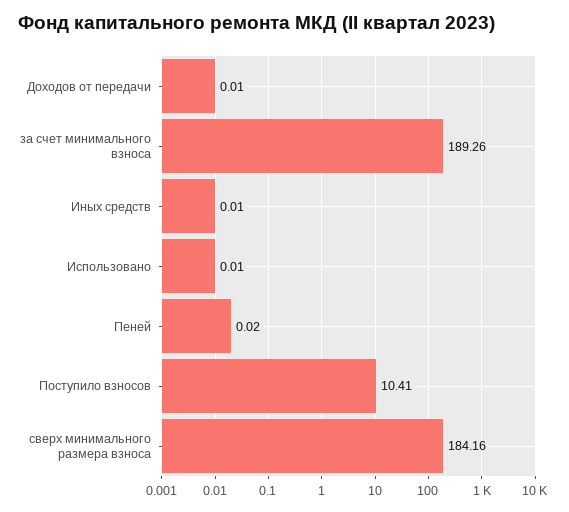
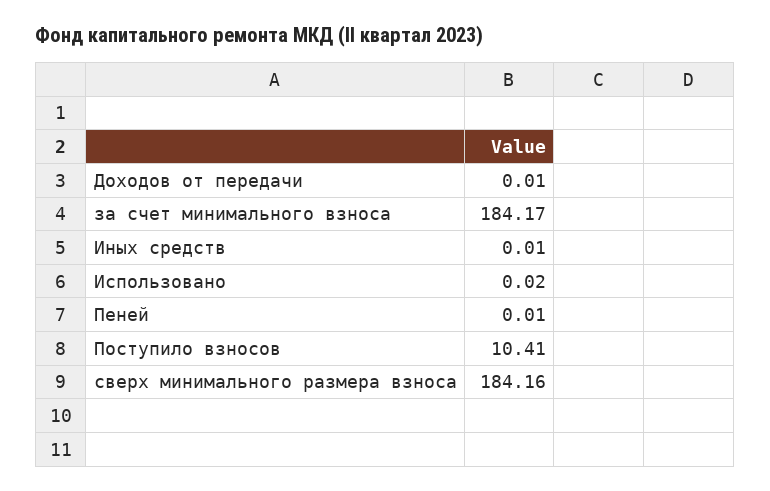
  {
    "Доходов от передачи": 0.01,
-   "за счет минимального взноса": 189.26,
+   "за счет минимального взноса": 184.17,
    "Иных средств": 0.01,
-   "Использовано": 0.01,
+   "Использовано": 0.02,
-   "Пеней": 0.02,
+   "Пеней": 0.01,
    "Поступило взносов": 10.41,
    "сверх минимального размера взноса": 184.16
  }

